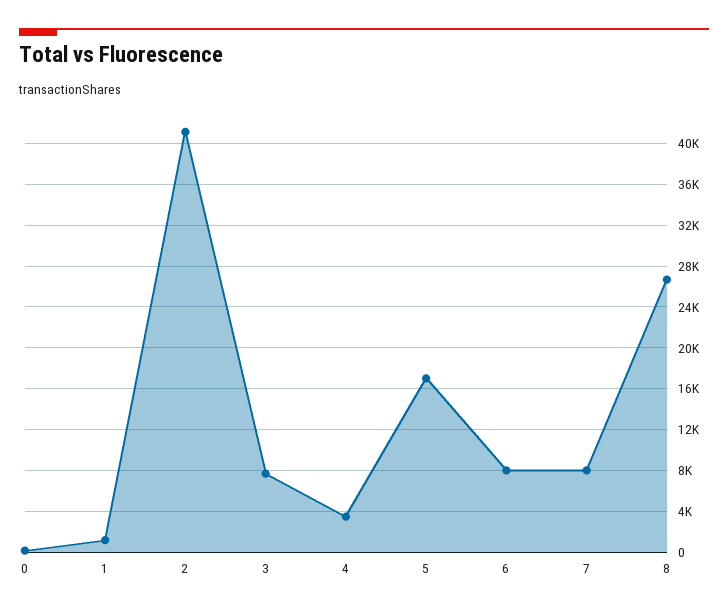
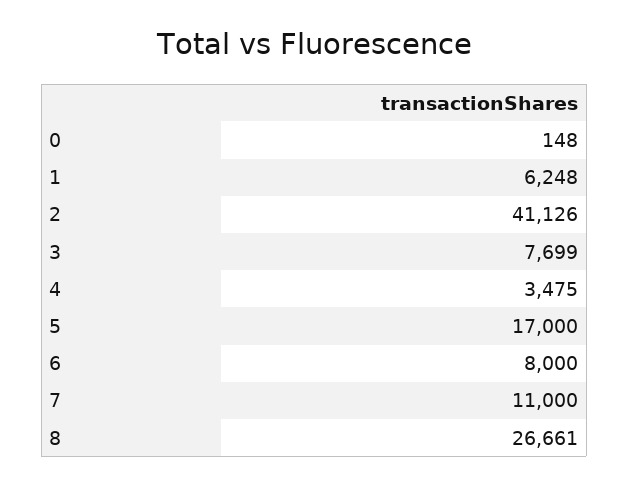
  {
    "0": 148,
-   "1": 1000,
+   "1": 6248,
    "2": 41126,
    "3": 7699,
    "4": 3475,
    "5": 17000,
    "6": 8000,
-   "7": 8000,
+   "7": 11000,
    "8": 26661
  }

